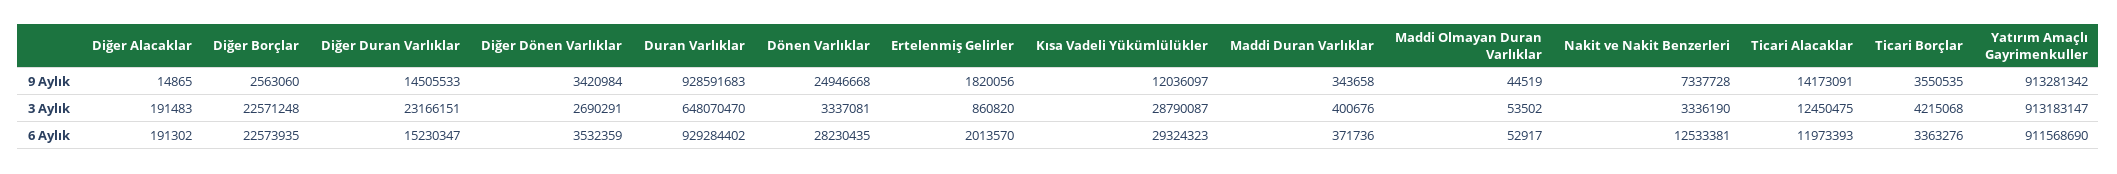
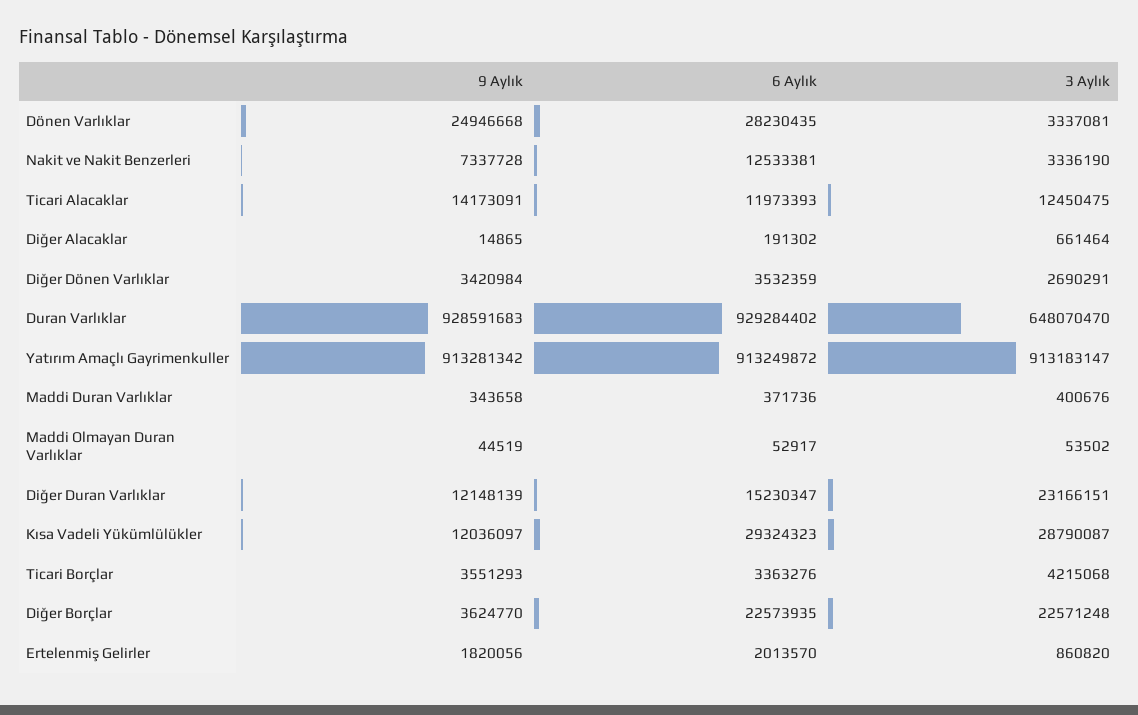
  {
    "Diğer Alacaklar": {
      "9 Aylık": 14865,
-     "3 Aylık": 191483,
+     "3 Aylık": 661464,
      "6 Aylık": 191302
    },
    "Diğer Borçlar": {
-     "9 Aylık": 2563060,
+     "9 Aylık": 3624770,
      "3 Aylık": 22571248,
      "6 Aylık": 22573935
    },
    "Diğer Duran Varlıklar": {
-     "9 Aylık": 14505533,
+     "9 Aylık": 12148139,
      "3 Aylık": 23166151,
      "6 Aylık": 15230347
    },
    "Diğer Dönen Varlıklar": {
      "9 Aylık": 3420984,
      "3 Aylık": 2690291,
      "6 Aylık": 3532359
    },
    "Duran Varlıklar": {
      "9 Aylık": 928591683,
      "3 Aylık": 648070470,
      "6 Aylık": 929284402
    },
    "Dönen Varlıklar": {
      "9 Aylık": 24946668,
      "3 Aylık": 3337081,
      "6 Aylık": 28230435
    },
    "Ertelenmiş Gelirler": {
      "9 Aylık": 1820056,
      "3 Aylık": 860820,
      "6 Aylık": 2013570
    },
    "Kısa Vadeli Yükümlülükler": {
      "9 Aylık": 12036097,
      "3 Aylık": 28790087,
      "6 Aylık": 29324323
    },
    "Maddi Duran Varlıklar": {
      "9 Aylık": 343658,
      "3 Aylık": 400676,
      "6 Aylık": 371736
    },
    "Maddi Olmayan Duran Varlıklar": {
      "9 Aylık": 44519,
      "3 Aylık": 53502,
      "6 Aylık": 52917
    },
    "Nakit ve Nakit Benzerleri": {
      "9 Aylık": 7337728,
      "3 Aylık": 3336190,
      "6 Aylık": 12533381
    },
    "Ticari Alacaklar": {
      "9 Aylık": 14173091,
      "3 Aylık": 12450475,
      "6 Aylık": 11973393
    },
    "Ticari Borçlar": {
-     "9 Aylık": 3550535,
+     "9 Aylık": 3551293,
      "3 Aylık": 4215068,
      "6 Aylık": 3363276
    },
    "Yatırım Amaçlı Gayrimenkuller": {
      "9 Aylık": 913281342,
      "3 Aylık": 913183147,
-     "6 Aylık": 911568690
+     "6 Aylık": 913249872
    }
  }

